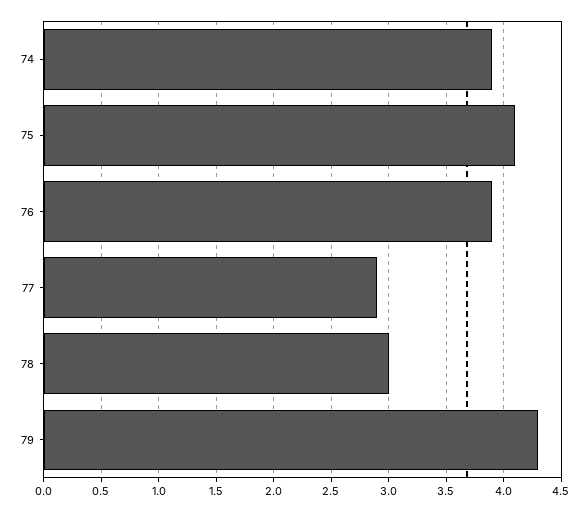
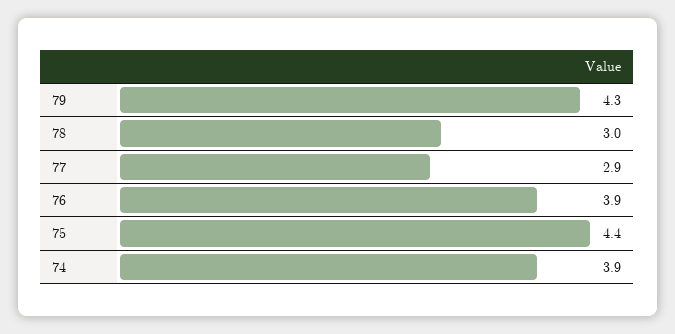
  {
    "74": 3.9,
-   "75": 4.1,
+   "75": 4.4,
    "76": 3.9,
    "77": 2.9,
    "78": 3,
    "79": 4.3
  }

